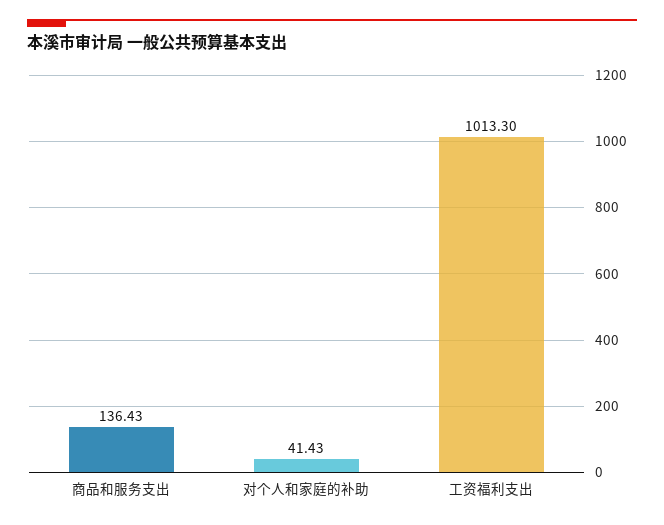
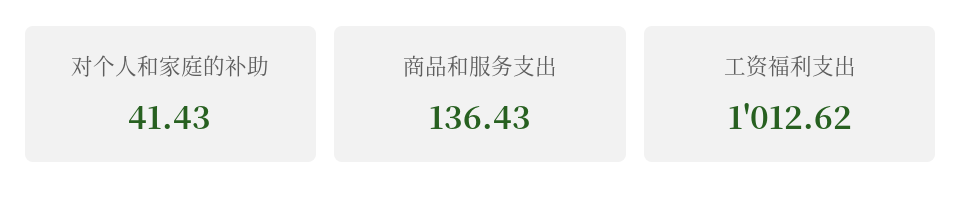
  {
    "商品和服务支出": 136.43,
    "对个人和家庭的补助": 41.43,
-   "工资福利支出": 1013.3
+   "工资福利支出": 1012.62
  }

